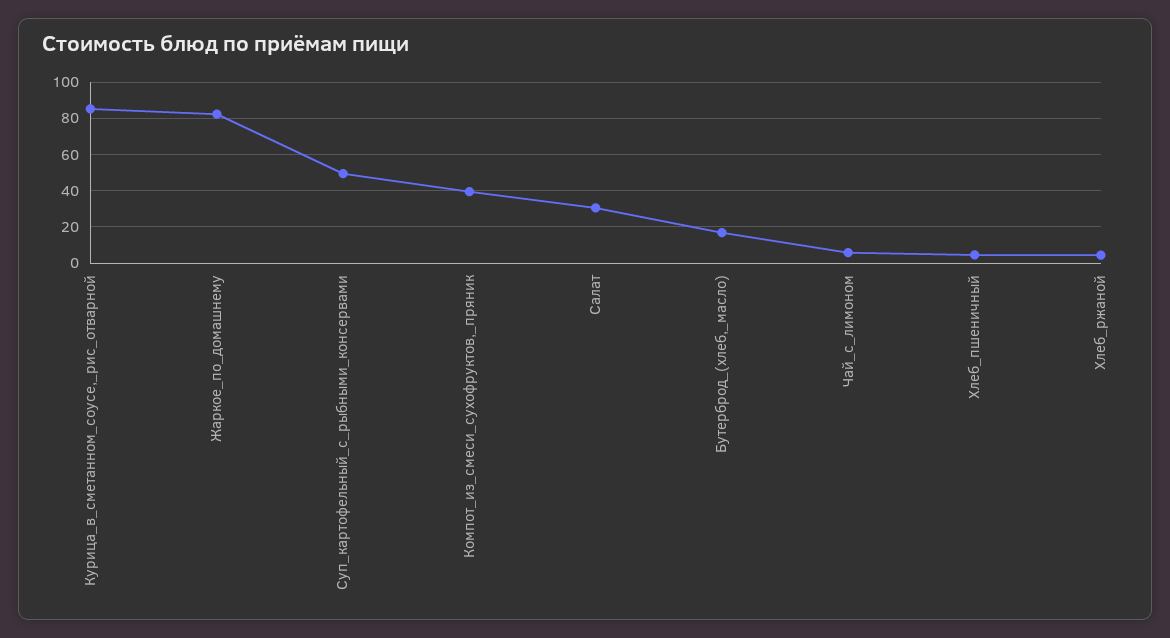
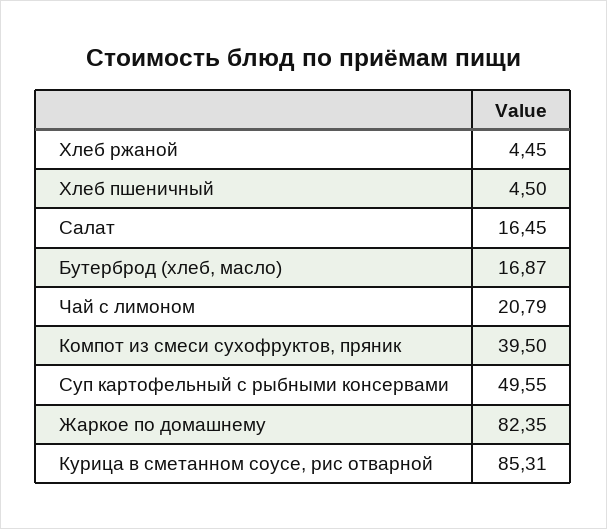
  {
    "Курица_в_сметанном_соусе,_рис_отварной": 85.31,
    "Жаркое_по_домашнему": 82.35,
    "Суп_картофельный_с_рыбными_консервами": 49.55,
    "Компот_из_смеси_сухофруктов,_пряник": 39.5,
-   "Салат": 30,
+   "Салат": 16.45,
    "Бутерброд_(хлеб,_масло)": 16.87,
-   "Чай_с_лимоном": 5,
+   "Чай_с_лимоном": 20.79,
    "Хлеб_пшеничный": 4.5,
    "Хлеб_ржаной": 4.45
  }

